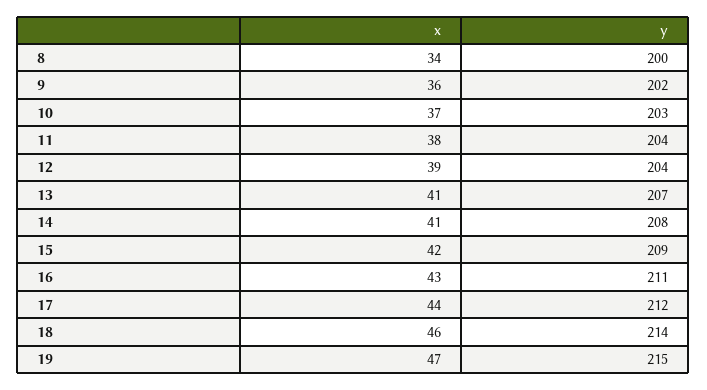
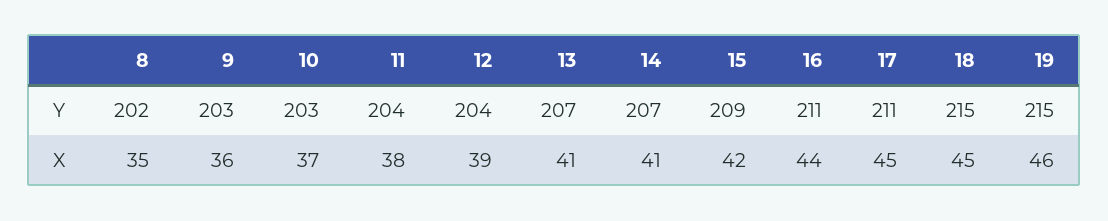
  {
    "x": {
-     "8": 34,
+     "8": 35,
      "9": 36,
      "10": 37,
      "11": 38,
      "12": 39,
      "13": 41,
      "14": 41,
      "15": 42,
-     "16": 43,
+     "16": 44,
-     "17": 44,
+     "17": 45,
-     "18": 46,
+     "18": 45,
-     "19": 47
+     "19": 46
    },
    "y": {
-     "8": 200,
+     "8": 202,
-     "9": 202,
+     "9": 203,
      "10": 203,
      "11": 204,
      "12": 204,
      "13": 207,
-     "14": 208,
+     "14": 207,
      "15": 209,
      "16": 211,
-     "17": 212,
+     "17": 211,
-     "18": 214,
+     "18": 215,
      "19": 215
    }
  }

